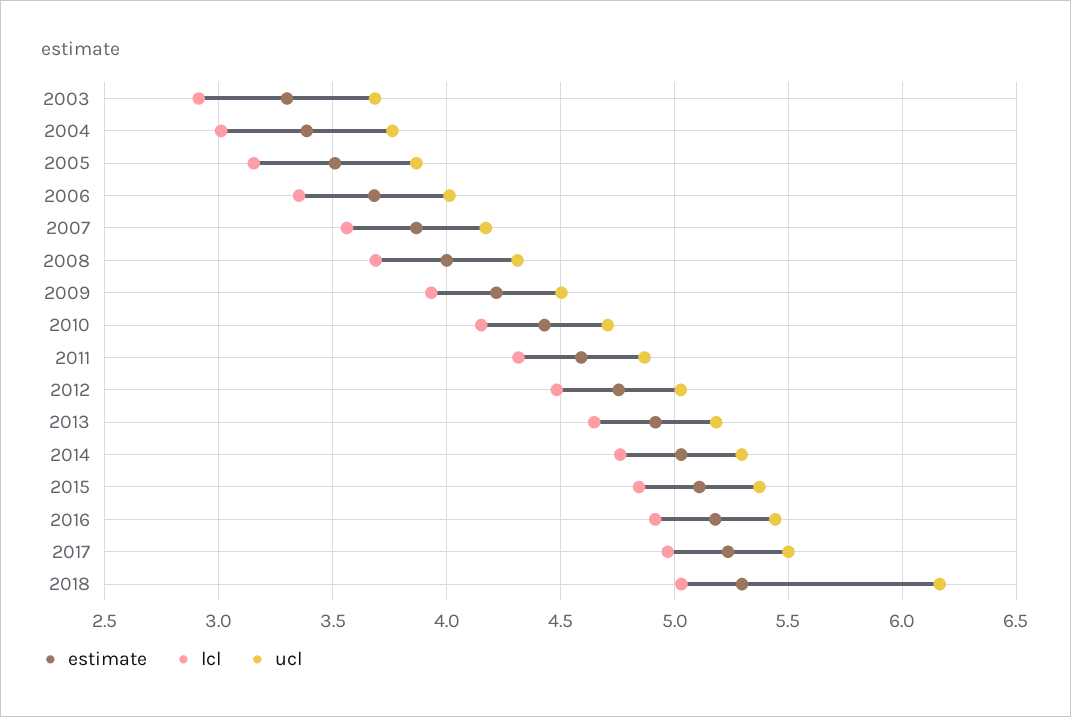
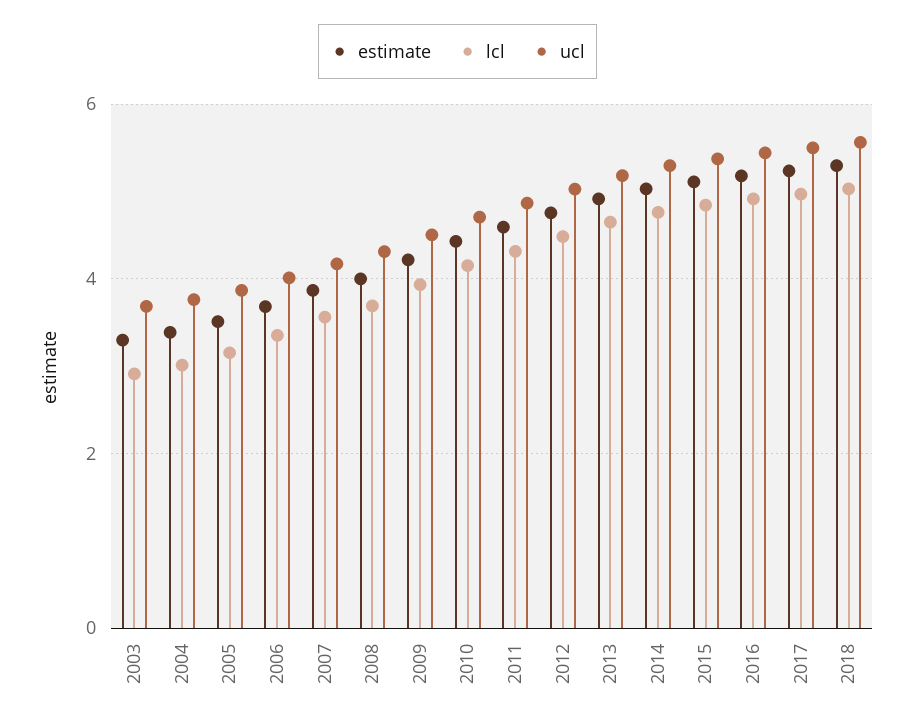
  {
    "estimate": {
      "2003": 3.3,
      "2004": 3.4,
      "2005": 3.5,
      "2006": 3.7,
      "2007": 3.85,
      "2008": 4,
      "2009": 4.2,
      "2010": 4.45,
      "2011": 4.6,
      "2012": 4.75,
      "2013": 4.9,
      "2014": 5.05,
      "2015": 5.1,
      "2016": 5.2,
      "2017": 5.25,
      "2018": 5.3
    },
    "lcl": {
      "2003": 2.9,
      "2004": 3,
      "2005": 3.15,
      "2006": 3.35,
      "2007": 3.55,
      "2008": 3.7,
      "2009": 3.95,
      "2010": 4.15,
      "2011": 4.3,
      "2012": 4.5,
      "2013": 4.65,
      "2014": 4.75,
      "2015": 4.85,
      "2016": 4.9,
      "2017": 4.95,
      "2018": 5.05
    },
    "ucl": {
      "2003": 3.7,
      "2004": 3.75,
      "2005": 3.85,
      "2006": 4,
      "2007": 4.15,
      "2008": 4.3,
      "2009": 4.5,
      "2010": 4.7,
      "2011": 4.85,
      "2012": 5.05,
      "2013": 5.2,
      "2014": 5.3,
      "2015": 5.35,
      "2016": 5.45,
      "2017": 5.5,
-     "2018": 6.15
+     "2018": 5.6
    }
  }

